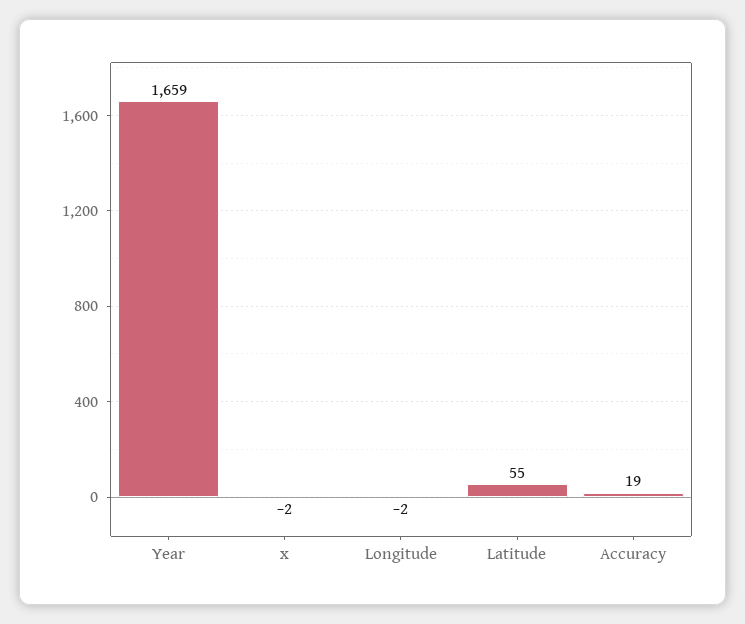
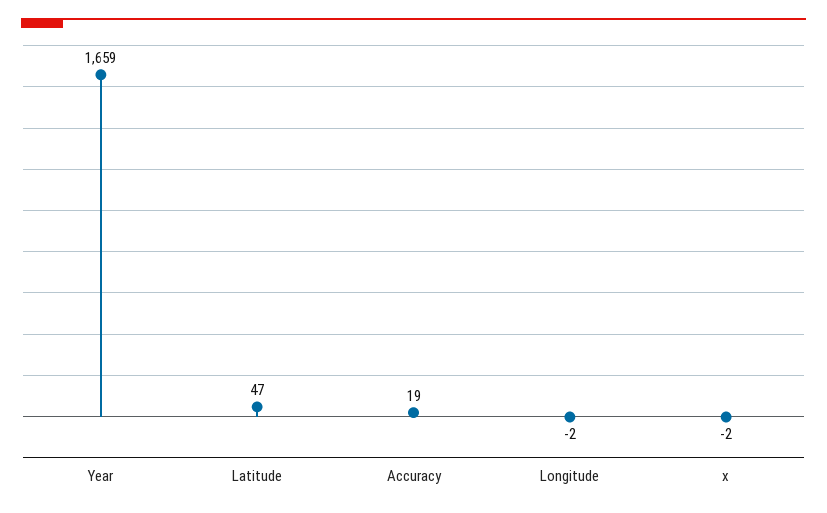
  {
    "Year": 1659,
    "x": -2,
    "Longitude": -2,
-   "Latitude": 55,
+   "Latitude": 47,
    "Accuracy": 19
  }

